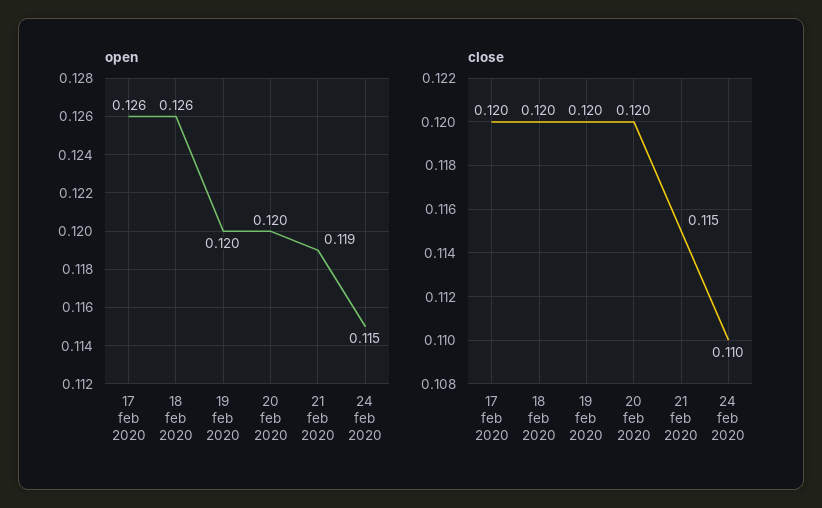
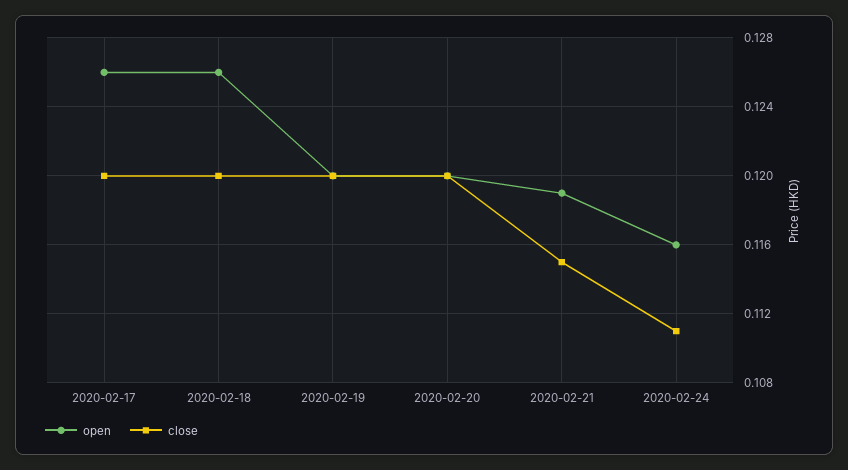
  {
    "open": {
      "17 feb 2020": 0.126,
      "18 feb 2020": 0.126,
      "19 feb 2020": 0.12,
      "20 feb 2020": 0.12,
      "21 feb 2020": 0.119,
-     "24 feb 2020": 0.115
+     "24 feb 2020": 0.116
    },
    "close": {
      "17 feb 2020": 0.12,
      "18 feb 2020": 0.12,
      "19 feb 2020": 0.12,
      "20 feb 2020": 0.12,
      "21 feb 2020": 0.115,
-     "24 feb 2020": 0.11
+     "24 feb 2020": 0.111
    }
  }

